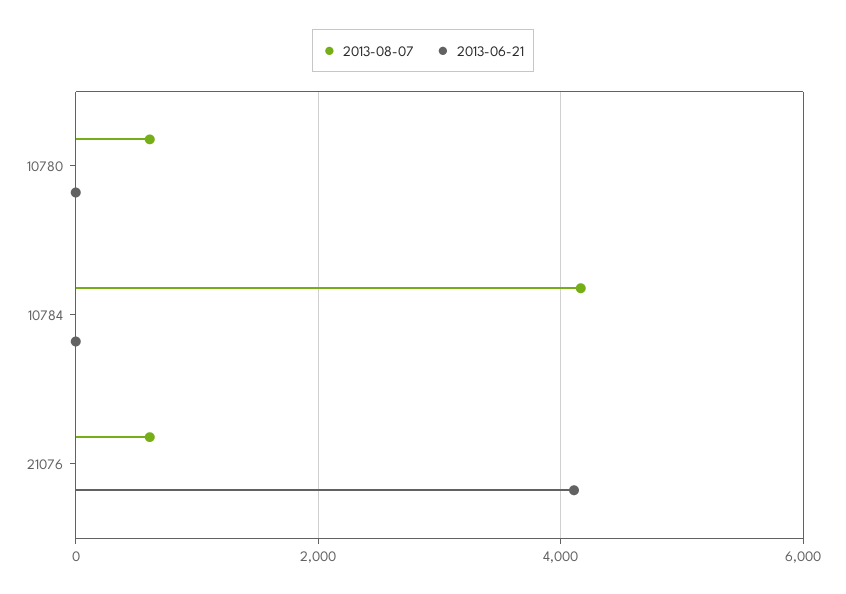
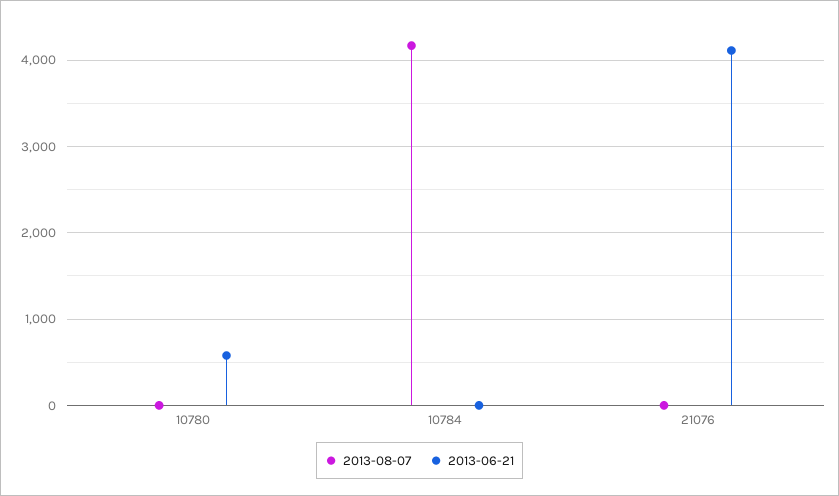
  {
    "2013-08-07": {
-     "10780": 600,
+     "10780": 0,
      "10784": 4200,
-     "21076": 600
+     "21076": 0
    },
    "2013-06-21": {
-     "10780": 0,
+     "10780": 600,
      "10784": 0,
      "21076": 4100
    }
  }

